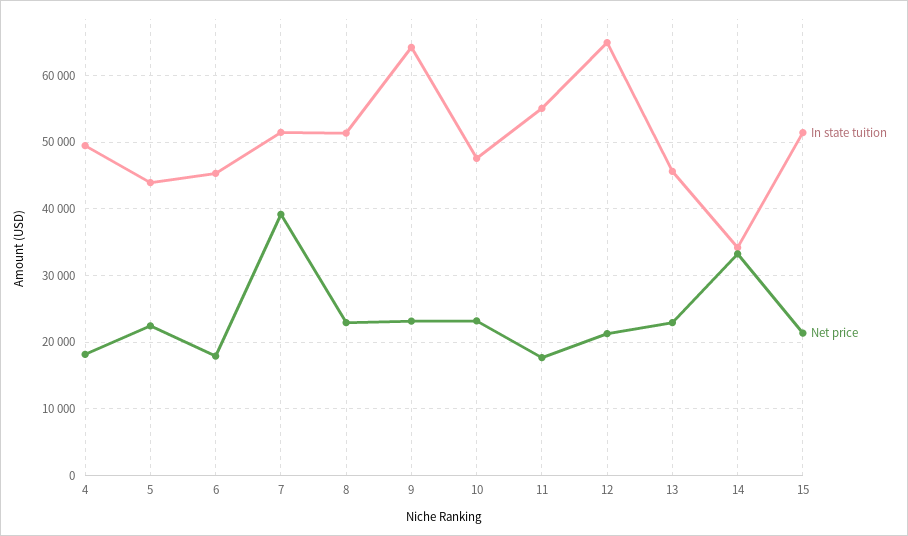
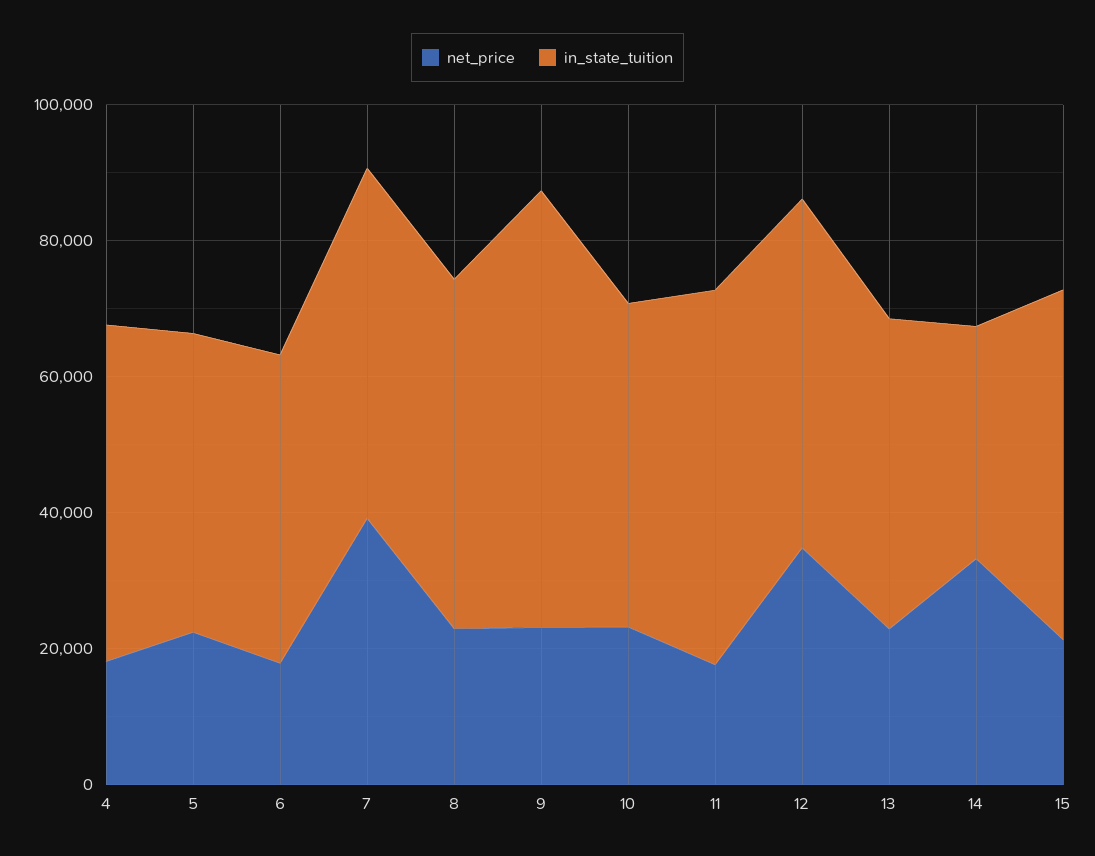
  {
    "In state tuition": {
      "4": 49000,
      "5": 44000,
      "6": 45000,
      "7": 51000,
      "8": 51000,
      "9": 64000,
      "10": 48000,
      "11": 55000,
-     "12": 65000,
+     "12": 50000,
      "13": 46000,
      "14": 34000,
      "15": 51000
    },
    "Net price": {
      "4": 18000,
      "5": 22000,
      "6": 18000,
      "7": 39000,
      "8": 23000,
      "9": 23000,
      "10": 23000,
      "11": 18000,
-     "12": 21000,
+     "12": 35000,
      "13": 23000,
      "14": 33000,
      "15": 21000
    }
  }

